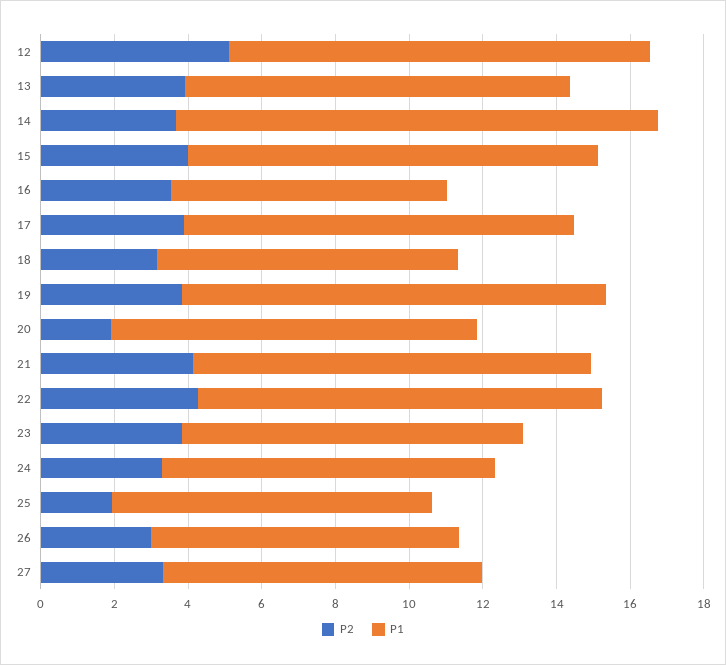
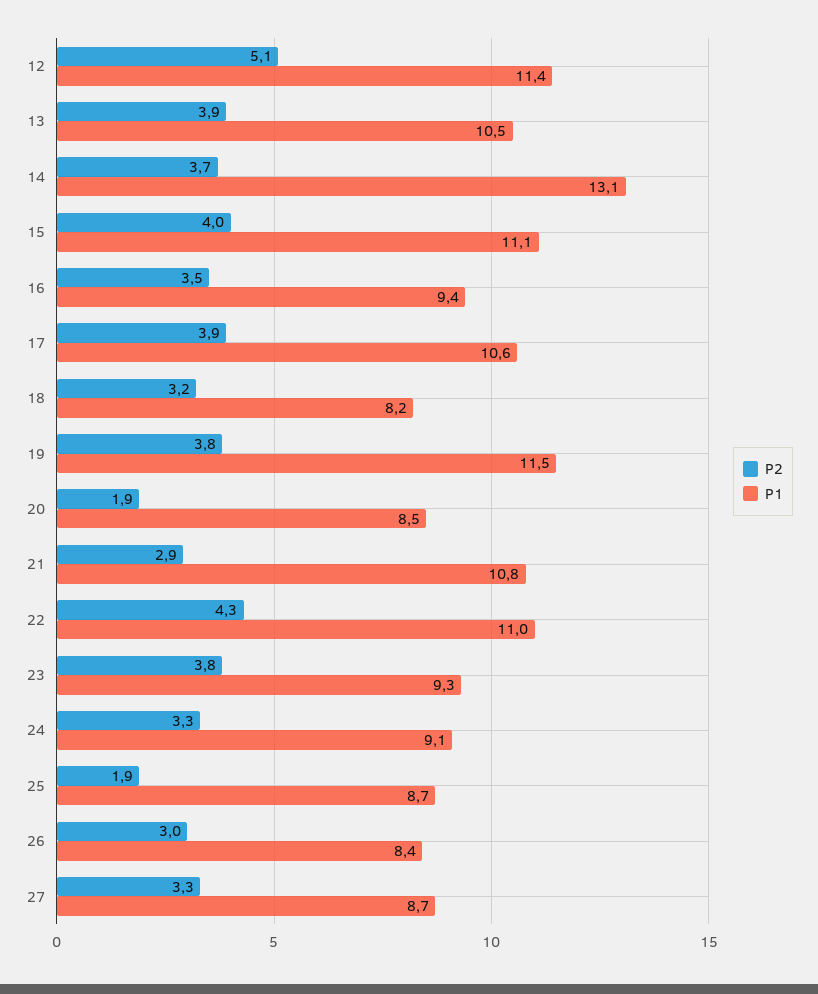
  {
    "P2": {
      "12": 5.1,
      "13": 3.9,
      "14": 3.7,
      "15": 4,
      "16": 3.5,
      "17": 3.9,
      "18": 3.2,
      "19": 3.8,
      "20": 1.9,
-     "21": 4,
+     "21": 2.9,
      "22": 4.3,
      "23": 3.8,
      "24": 3.3,
      "25": 1.9,
      "26": 3,
      "27": 3.3
    },
    "P1": {
      "12": 11.4,
      "13": 10.5,
      "14": 13.1,
      "15": 11.1,
-     "16": 7.5,
+     "16": 9.4,
      "17": 10.6,
      "18": 8.2,
      "19": 11.5,
-     "20": 10,
+     "20": 8.5,
      "21": 10.8,
      "22": 11,
      "23": 9.3,
      "24": 9.1,
      "25": 8.7,
      "26": 8.4,
      "27": 8.7
    }
  }

